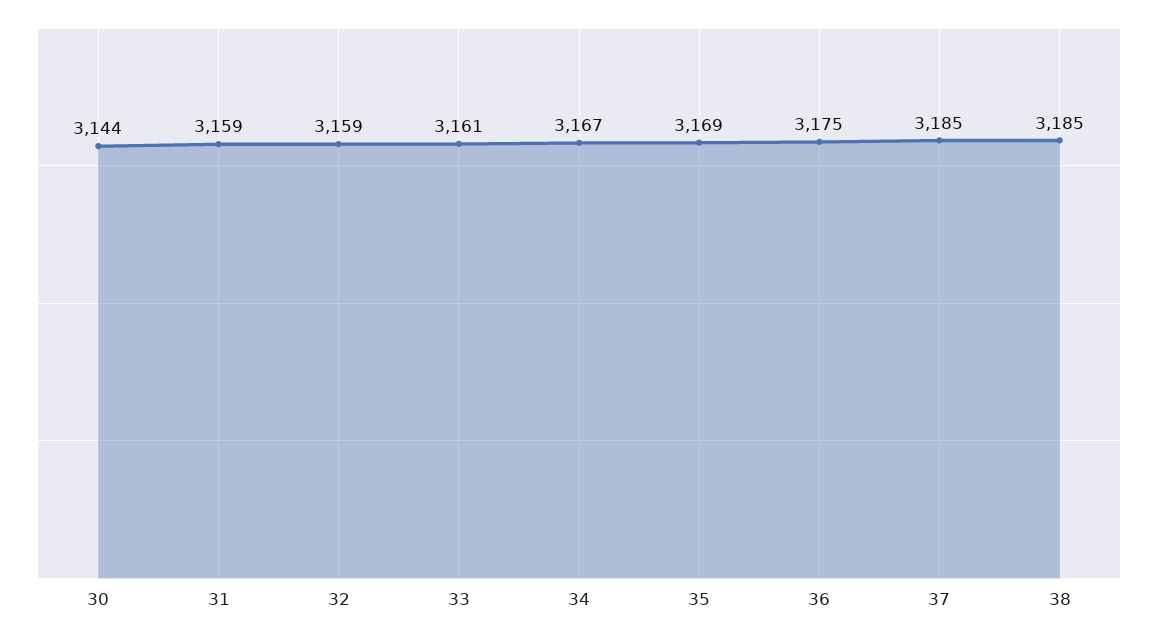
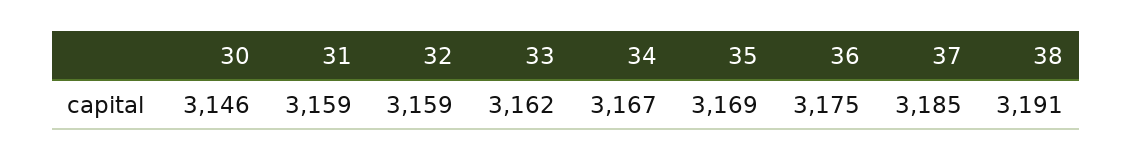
  {
-   "30": 3144,
+   "30": 3146,
    "31": 3159,
    "32": 3159,
-   "33": 3161,
+   "33": 3162,
    "34": 3167,
    "35": 3169,
    "36": 3175,
    "37": 3185,
-   "38": 3185
+   "38": 3191
  }

